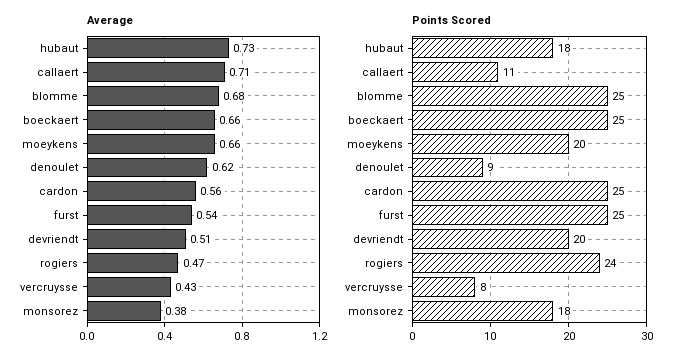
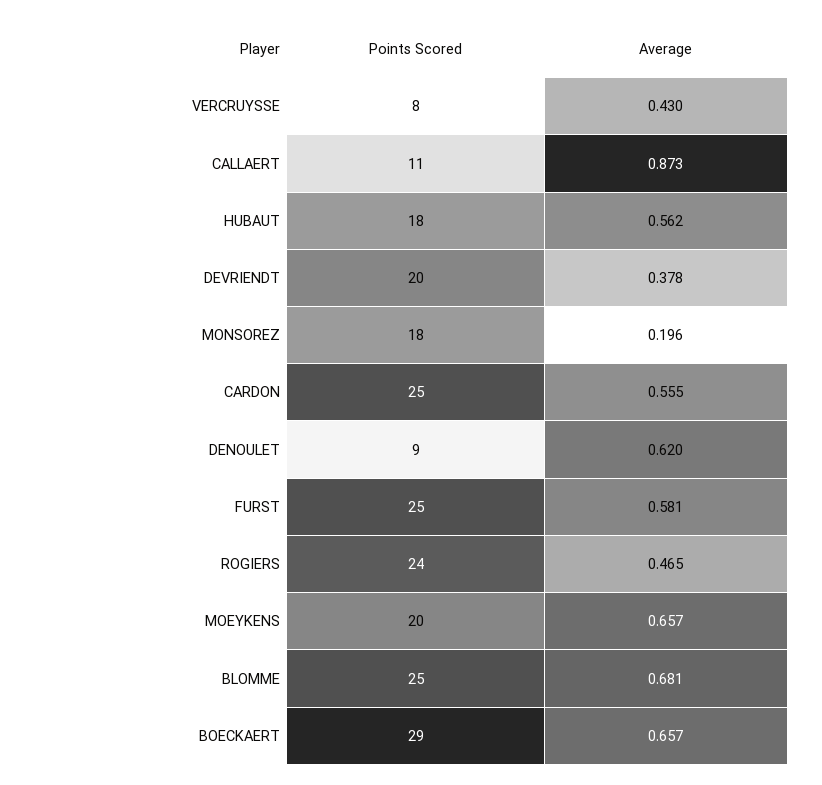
  {
    "Average": {
-     "hubaut": 0.73,
+     "hubaut": 0.562,
-     "callaert": 0.71,
+     "callaert": 0.873,
      "blomme": 0.681,
      "boeckaert": 0.657,
      "moeykens": 0.657,
      "denoulet": 0.62,
      "cardon": 0.555,
-     "furst": 0.54,
+     "furst": 0.581,
-     "devriendt": 0.51,
+     "devriendt": 0.378,
      "rogiers": 0.465,
      "vercruysse": 0.43,
-     "monsorez": 0.38
+     "monsorez": 0.196
    },
    "Points Scored": {
      "hubaut": 18,
      "callaert": 11,
      "blomme": 25,
-     "boeckaert": 25,
+     "boeckaert": 29,
      "moeykens": 20,
      "denoulet": 9,
      "cardon": 25,
      "furst": 25,
      "devriendt": 20,
      "rogiers": 24,
      "vercruysse": 8,
      "monsorez": 18
    }
  }

